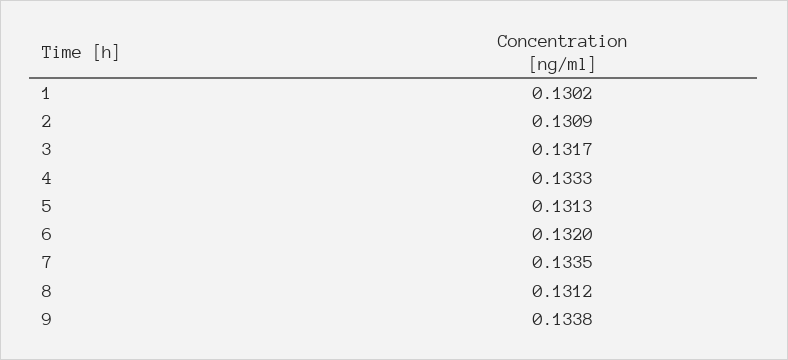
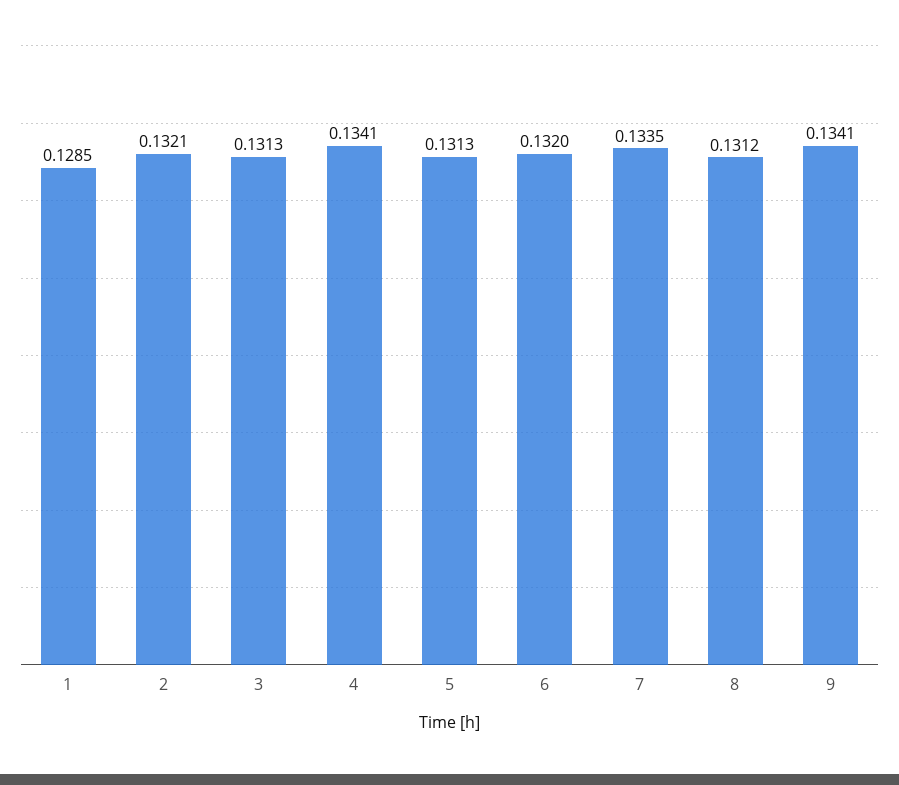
  {
-   "1": 0.1302,
+   "1": 0.1285,
-   "2": 0.1309,
+   "2": 0.1321,
-   "3": 0.1317,
+   "3": 0.1313,
-   "4": 0.1333,
+   "4": 0.1341,
    "5": 0.1313,
    "6": 0.132,
    "7": 0.1335,
    "8": 0.1312,
-   "9": 0.1338
+   "9": 0.1341
  }

